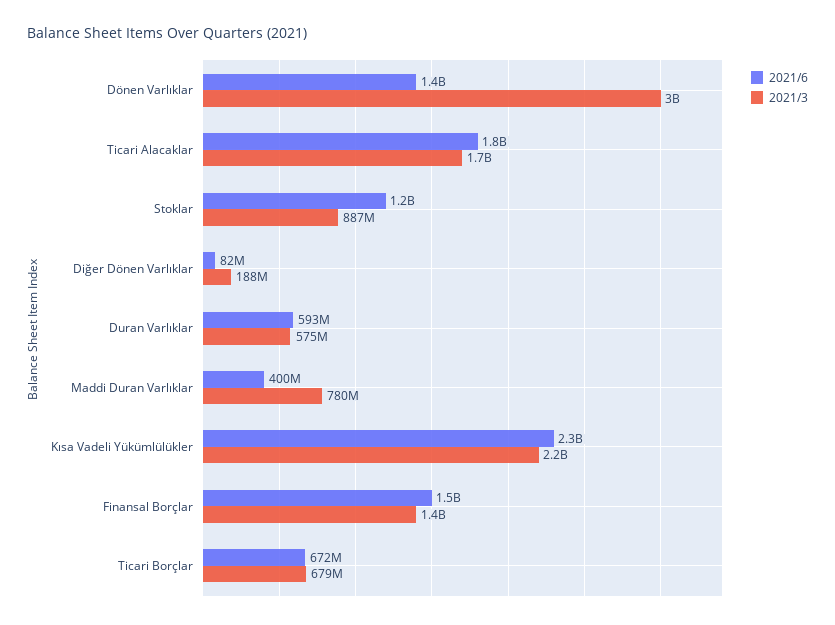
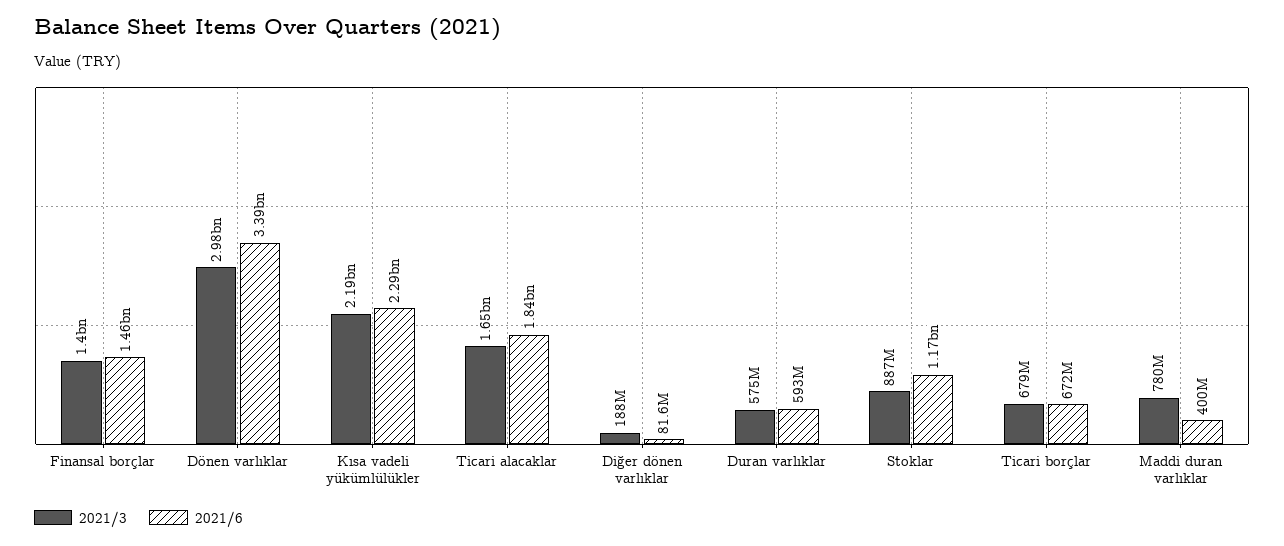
  {
    "2021/6": {
-     "Dönen Varlıklar": 1400000000,
+     "Dönen Varlıklar": 3390000000,
      "Ticari Alacaklar": 1840000000,
      "Stoklar": 1170000000,
      "Diğer Dönen Varlıklar": 81600000,
      "Duran Varlıklar": 593000000,
      "Maddi Duran Varlıklar": 400000000,
      "Kısa Vadeli Yükümlülükler": 2290000000,
      "Finansal Borçlar": 1460000000,
      "Ticari Borçlar": 672000000
    },
    "2021/3": {
      "Dönen Varlıklar": 2980000000,
      "Ticari Alacaklar": 1650000000,
      "Stoklar": 887000000,
      "Diğer Dönen Varlıklar": 188000000,
      "Duran Varlıklar": 575000000,
      "Maddi Duran Varlıklar": 780000000,
      "Kısa Vadeli Yükümlülükler": 2190000000,
      "Finansal Borçlar": 1400000000,
      "Ticari Borçlar": 679000000
    }
  }

